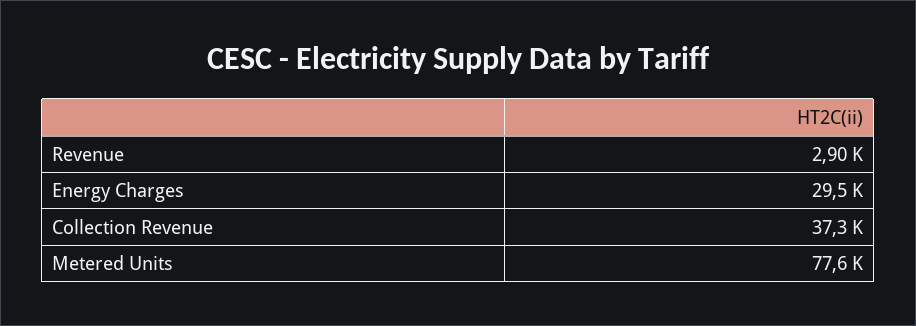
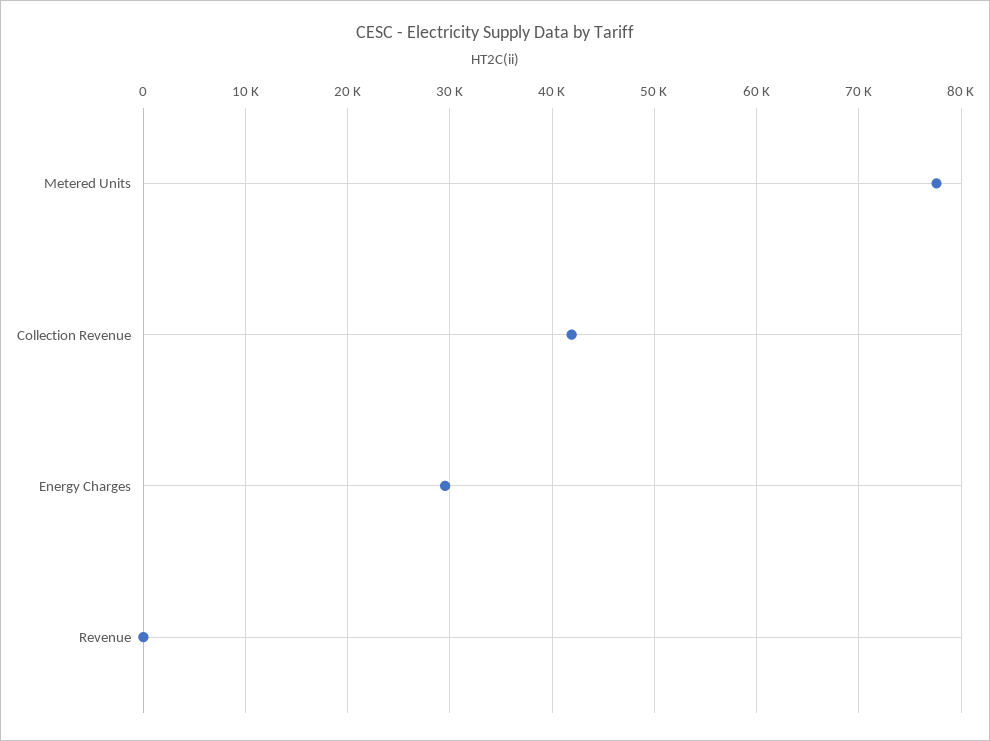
  {
-   "Revenue": 2900,
+   "Revenue": 0,
    "Energy Charges": 29500,
-   "Collection Revenue": 37300,
+   "Collection Revenue": 42000,
    "Metered Units": 77600
  }

